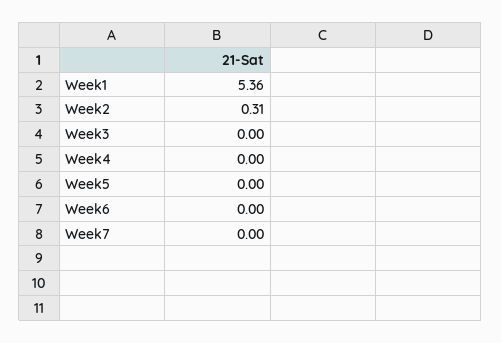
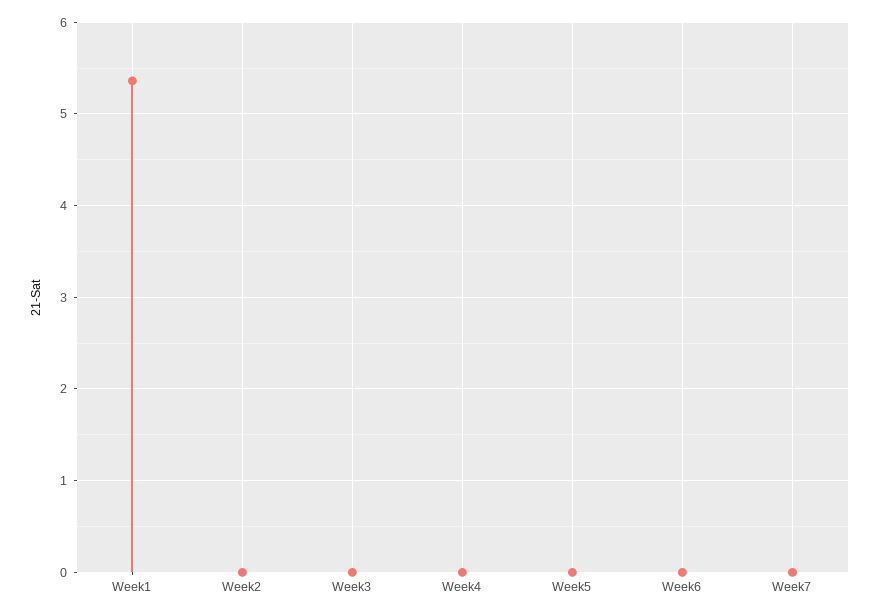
  {
    "Week1": 5.36,
-   "Week2": 0.31,
+   "Week2": 0,
    "Week3": 0,
    "Week4": 0,
    "Week5": 0,
    "Week6": 0,
    "Week7": 0
  }

